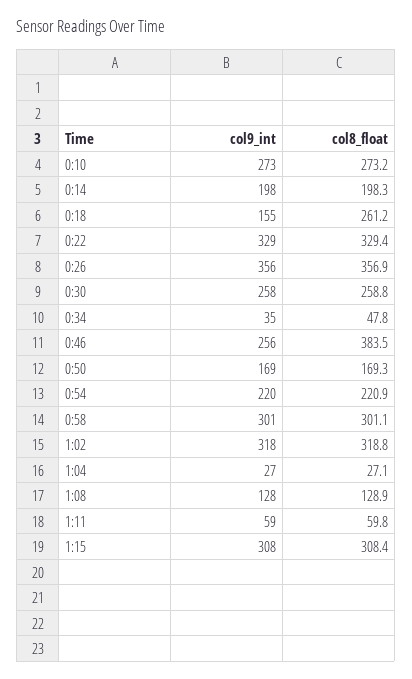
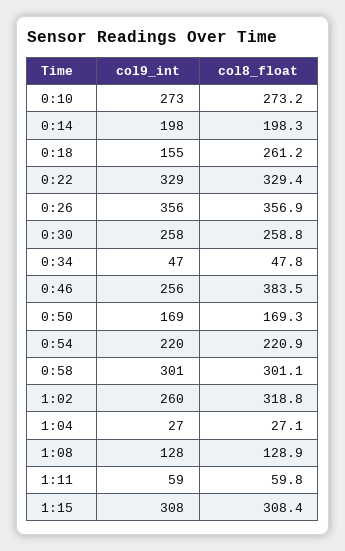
  {
    "col9_int": {
      "0:10": 273,
      "0:14": 198,
      "0:18": 155,
      "0:22": 329,
      "0:26": 356,
      "0:30": 258,
-     "0:34": 35,
+     "0:34": 47,
      "0:46": 256,
      "0:50": 169,
      "0:54": 220,
      "0:58": 301,
-     "1:02": 318,
+     "1:02": 260,
      "1:04": 27,
      "1:08": 128,
      "1:11": 59,
      "1:15": 308
    },
    "col8_float": {
      "0:10": 273.2,
      "0:14": 198.3,
      "0:18": 261.2,
      "0:22": 329.4,
      "0:26": 356.9,
      "0:30": 258.8,
      "0:34": 47.8,
      "0:46": 383.5,
      "0:50": 169.3,
      "0:54": 220.9,
      "0:58": 301.1,
      "1:02": 318.8,
      "1:04": 27.1,
      "1:08": 128.9,
      "1:11": 59.8,
      "1:15": 308.4
    }
  }

